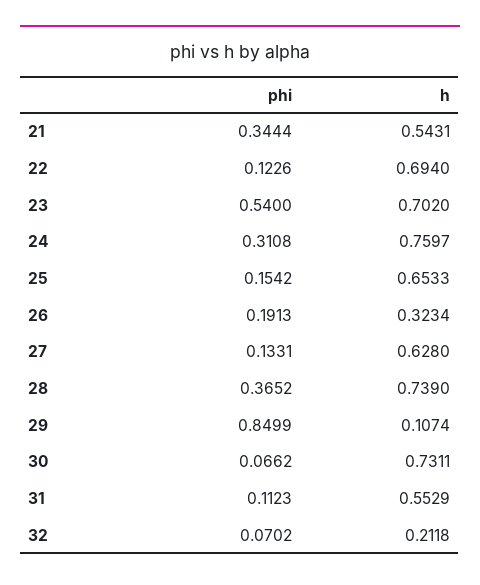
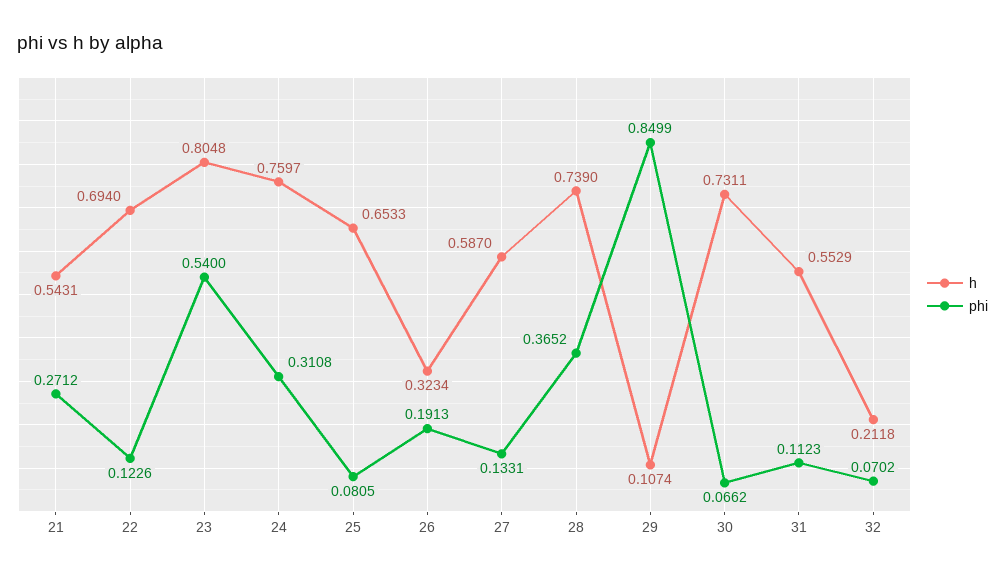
  {
    "phi": {
-     "21": 0.3444,
+     "21": 0.2712,
      "22": 0.1226,
      "23": 0.54,
      "24": 0.3108,
-     "25": 0.1542,
+     "25": 0.0805,
      "26": 0.1913,
      "27": 0.1331,
      "28": 0.3652,
      "29": 0.8499,
      "30": 0.0662,
      "31": 0.1123,
      "32": 0.0702
    },
    "h": {
      "21": 0.5431,
      "22": 0.694,
-     "23": 0.702,
+     "23": 0.8048,
      "24": 0.7597,
      "25": 0.6533,
      "26": 0.3234,
-     "27": 0.628,
+     "27": 0.587,
      "28": 0.739,
      "29": 0.1074,
      "30": 0.7311,
      "31": 0.5529,
      "32": 0.2118
    }
  }

